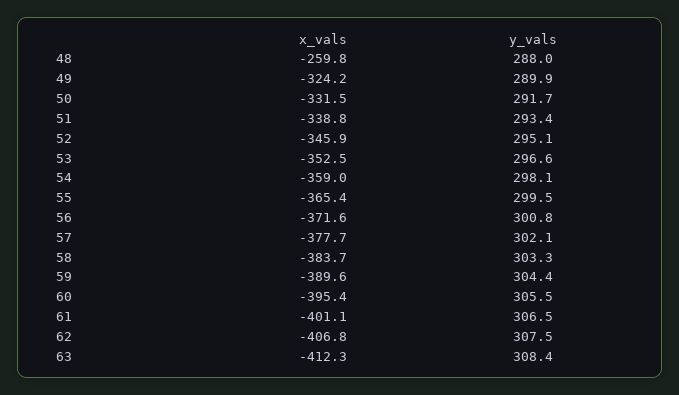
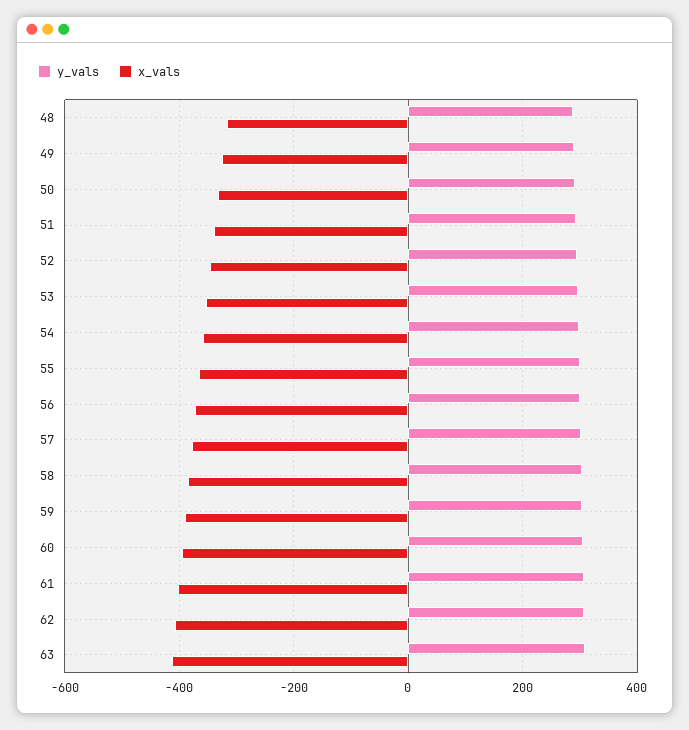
  {
    "x_vals": {
-     "48": -259.8,
+     "48": -320,
      "49": -324.2,
      "50": -331.5,
      "51": -338.8,
      "52": -345.9,
      "53": -352.5,
      "54": -359,
      "55": -365.4,
      "56": -371.6,
      "57": -377.7,
      "58": -383.7,
      "59": -389.6,
      "60": -395.4,
      "61": -401.1,
      "62": -406.8,
      "63": -412.3
    },
    "y_vals": {
      "48": 288,
      "49": 289.9,
      "50": 291.7,
      "51": 293.4,
      "52": 295.1,
      "53": 296.6,
      "54": 298.1,
      "55": 299.5,
      "56": 300.8,
      "57": 302.1,
      "58": 303.3,
      "59": 304.4,
      "60": 305.5,
      "61": 306.5,
      "62": 307.5,
      "63": 308.4
    }
  }

